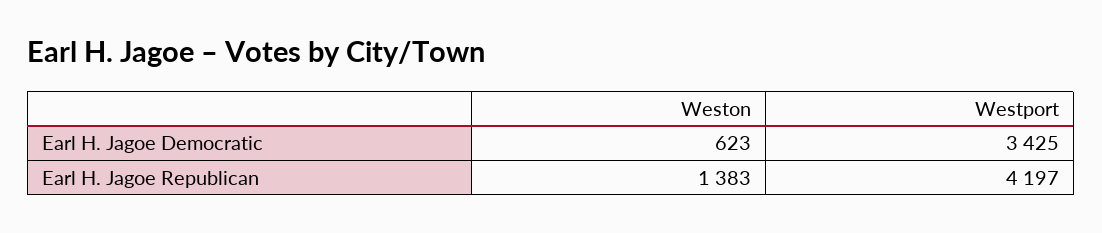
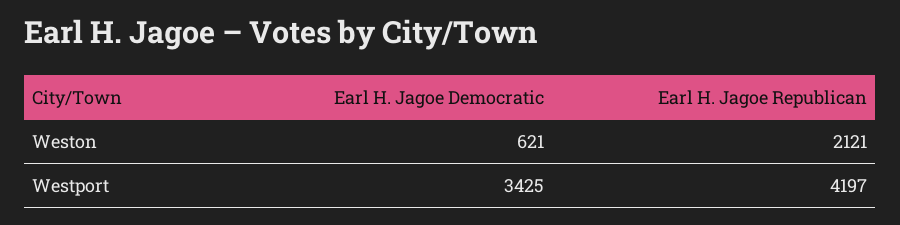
  {
    "Weston": {
-     "Earl H. Jagoe Democratic": 623,
+     "Earl H. Jagoe Democratic": 621,
-     "Earl H. Jagoe Republican": 1383
+     "Earl H. Jagoe Republican": 2121
    },
    "Westport": {
      "Earl H. Jagoe Democratic": 3425,
      "Earl H. Jagoe Republican": 4197
    }
  }

